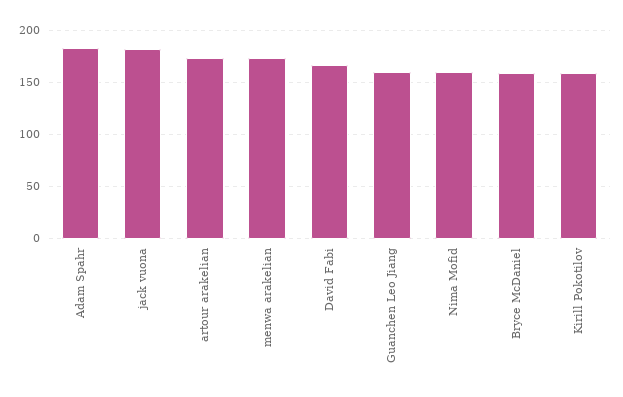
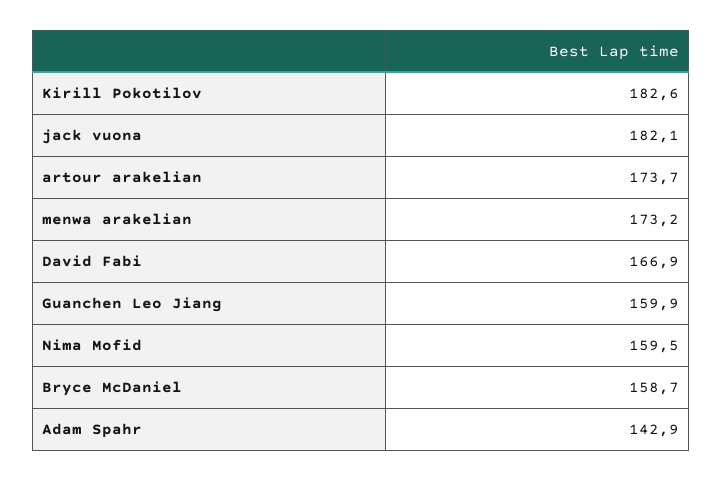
  {
-   "Adam Spahr": 180,
+   "Adam Spahr": 142.9,
    "jack vuona": 182.1,
    "artour arakelian": 173.7,
    "menwa arakelian": 173.2,
    "David Fabi": 166.9,
    "Guanchen Leo Jiang": 159.9,
    "Nima Mofid": 159.5,
    "Bryce McDaniel": 158.7,
-   "Kirill Pokotilov": 160
+   "Kirill Pokotilov": 182.6
  }

